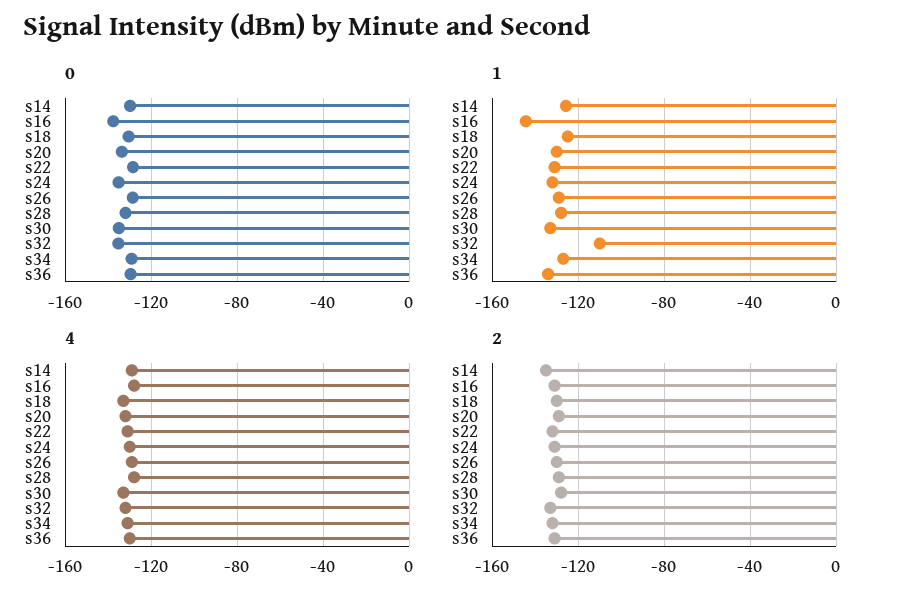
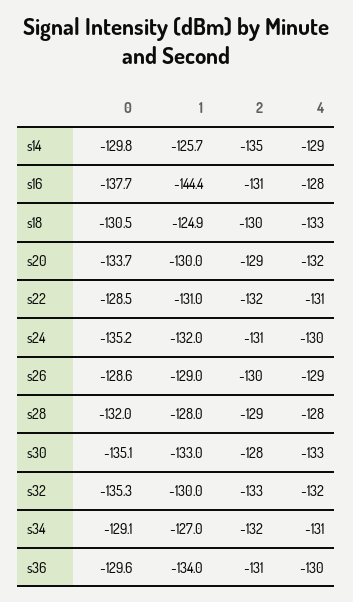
  {
    "0": {
      "s14": -129.8,
      "s16": -137.7,
      "s18": -130.5,
      "s20": -133.7,
      "s22": -128.5,
      "s24": -135.2,
      "s26": -128.6,
      "s28": -132,
      "s30": -135.1,
      "s32": -135.3,
      "s34": -129.1,
      "s36": -129.6
    },
    "1": {
      "s14": -125.7,
      "s16": -144.4,
      "s18": -124.9,
      "s20": -130,
      "s22": -131,
      "s24": -132,
      "s26": -129,
      "s28": -128,
      "s30": -133,
-     "s32": -110,
+     "s32": -130,
      "s34": -127,
      "s36": -134
    },
    "4": {
      "s14": -129,
      "s16": -128,
      "s18": -133,
      "s20": -132,
      "s22": -131,
      "s24": -130,
      "s26": -129,
      "s28": -128,
      "s30": -133,
      "s32": -132,
      "s34": -131,
      "s36": -130
    },
    "2": {
      "s14": -135,
      "s16": -131,
      "s18": -130,
      "s20": -129,
      "s22": -132,
      "s24": -131,
      "s26": -130,
      "s28": -129,
      "s30": -128,
      "s32": -133,
      "s34": -132,
      "s36": -131
    }
  }

